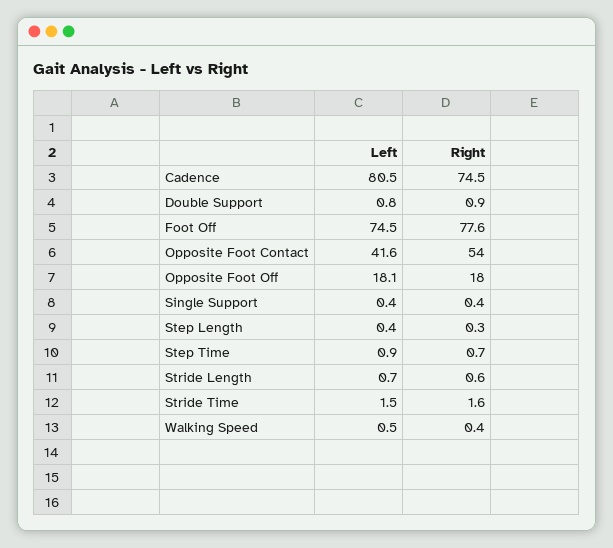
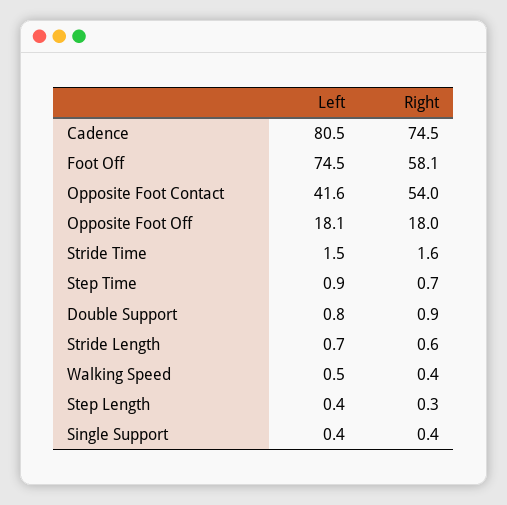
  {
    "Left": {
      "Cadence": 80.5,
      "Double Support": 0.8,
      "Foot Off": 74.5,
      "Opposite Foot Contact": 41.6,
      "Opposite Foot Off": 18.1,
      "Single Support": 0.4,
      "Step Length": 0.4,
      "Step Time": 0.9,
      "Stride Length": 0.7,
      "Stride Time": 1.5,
      "Walking Speed": 0.5
    },
    "Right": {
      "Cadence": 74.5,
      "Double Support": 0.9,
-     "Foot Off": 77.6,
+     "Foot Off": 58.1,
      "Opposite Foot Contact": 54,
      "Opposite Foot Off": 18,
      "Single Support": 0.4,
      "Step Length": 0.3,
      "Step Time": 0.7,
      "Stride Length": 0.6,
      "Stride Time": 1.6,
      "Walking Speed": 0.4
    }
  }

